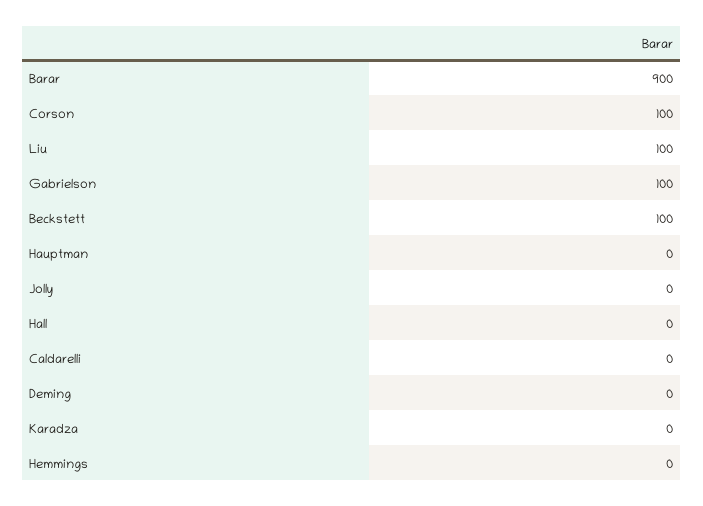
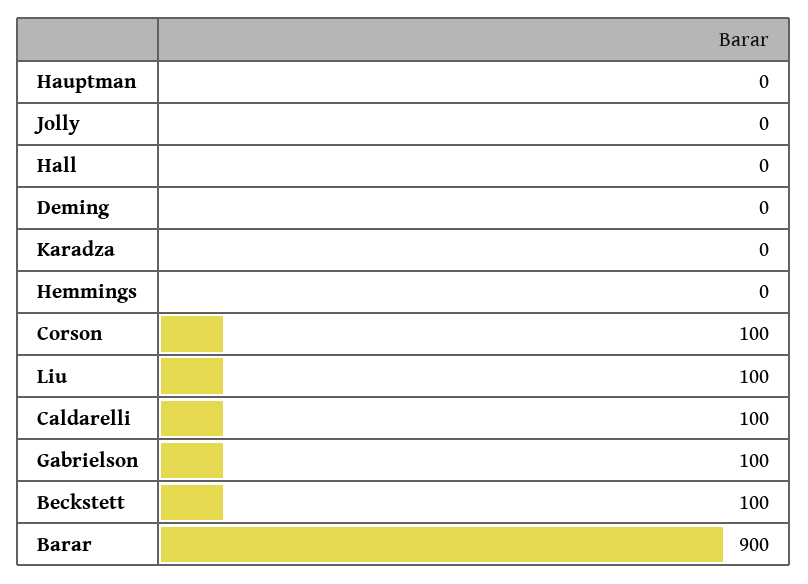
  {
    "Barar": 900,
    "Corson": 100,
    "Liu": 100,
    "Gabrielson": 100,
    "Beckstett": 100,
    "Hauptman": 0,
    "Jolly": 0,
    "Hall": 0,
-   "Caldarelli": 0,
+   "Caldarelli": 100,
    "Deming": 0,
    "Karadza": 0,
    "Hemmings": 0
  }

